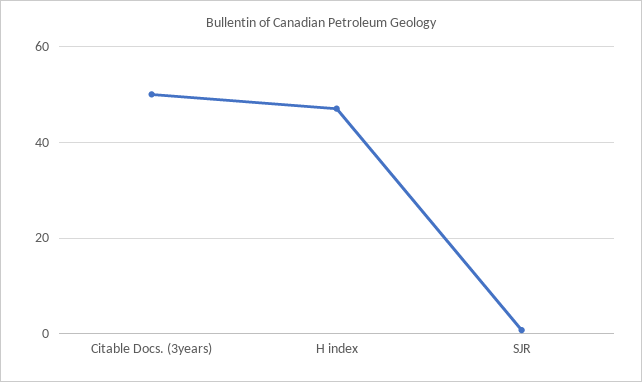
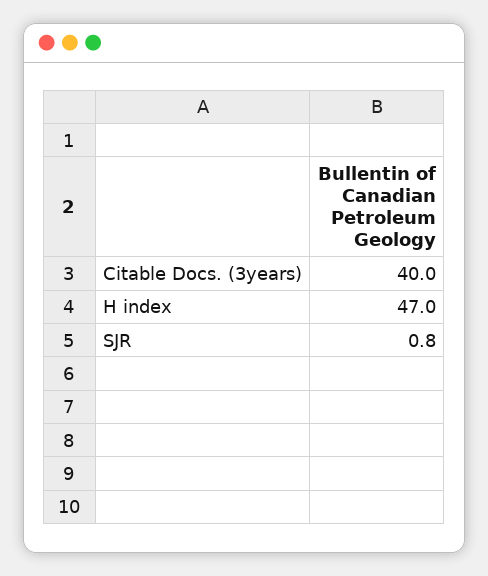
  {
-   "Citable Docs. (3years)": 50,
+   "Citable Docs. (3years)": 40,
    "H index": 47,
    "SJR": 0.8
  }

